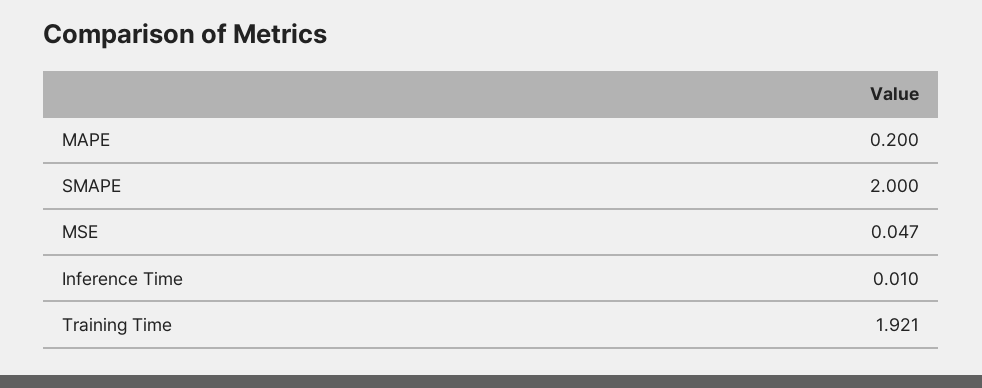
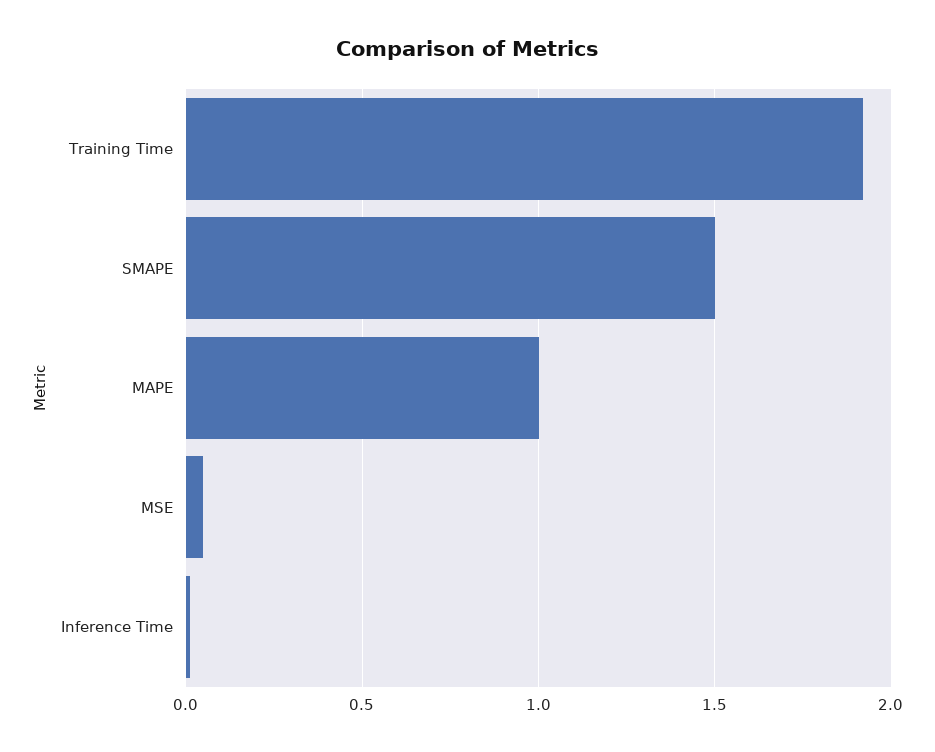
  {
-   "MAPE": 0.2,
+   "MAPE": 1,
-   "SMAPE": 2,
+   "SMAPE": 1.5,
    "MSE": 0.047,
    "Inference Time": 0.01,
    "Training Time": 1.921
  }

